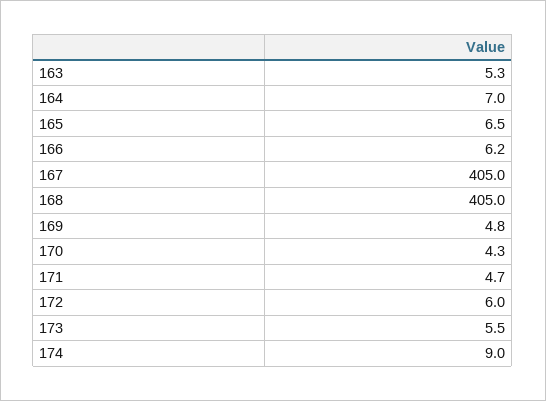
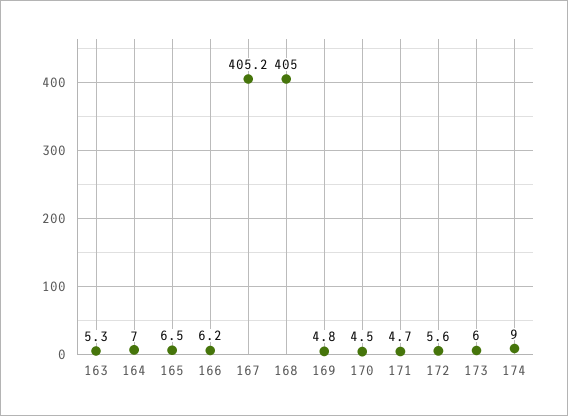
  {
    "163": 5.3,
    "164": 7,
    "165": 6.5,
    "166": 6.2,
-   "167": 405,
+   "167": 405.2,
    "168": 405,
    "169": 4.8,
-   "170": 4.3,
+   "170": 4.5,
    "171": 4.7,
-   "172": 6,
+   "172": 5.6,
-   "173": 5.5,
+   "173": 6,
    "174": 9
  }

